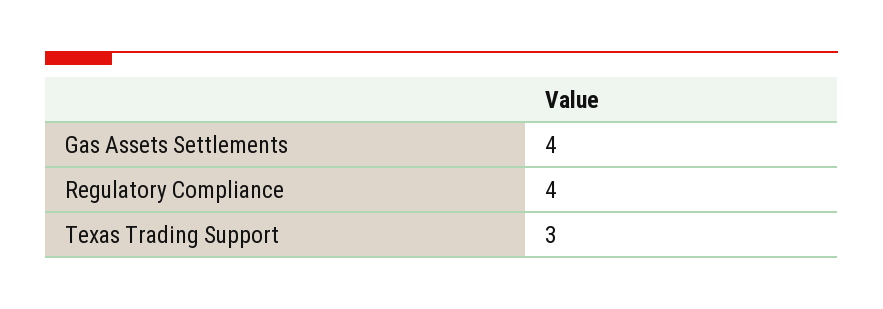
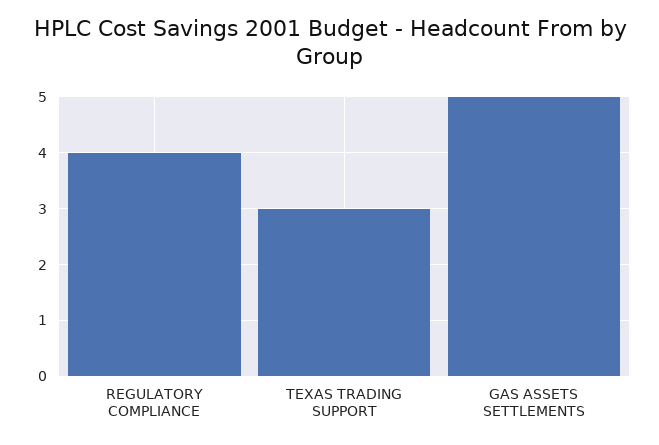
  {
-   "Gas Assets Settlements": 4,
+   "Gas Assets Settlements": 5,
    "Regulatory Compliance": 4,
    "Texas Trading Support": 3
  }

